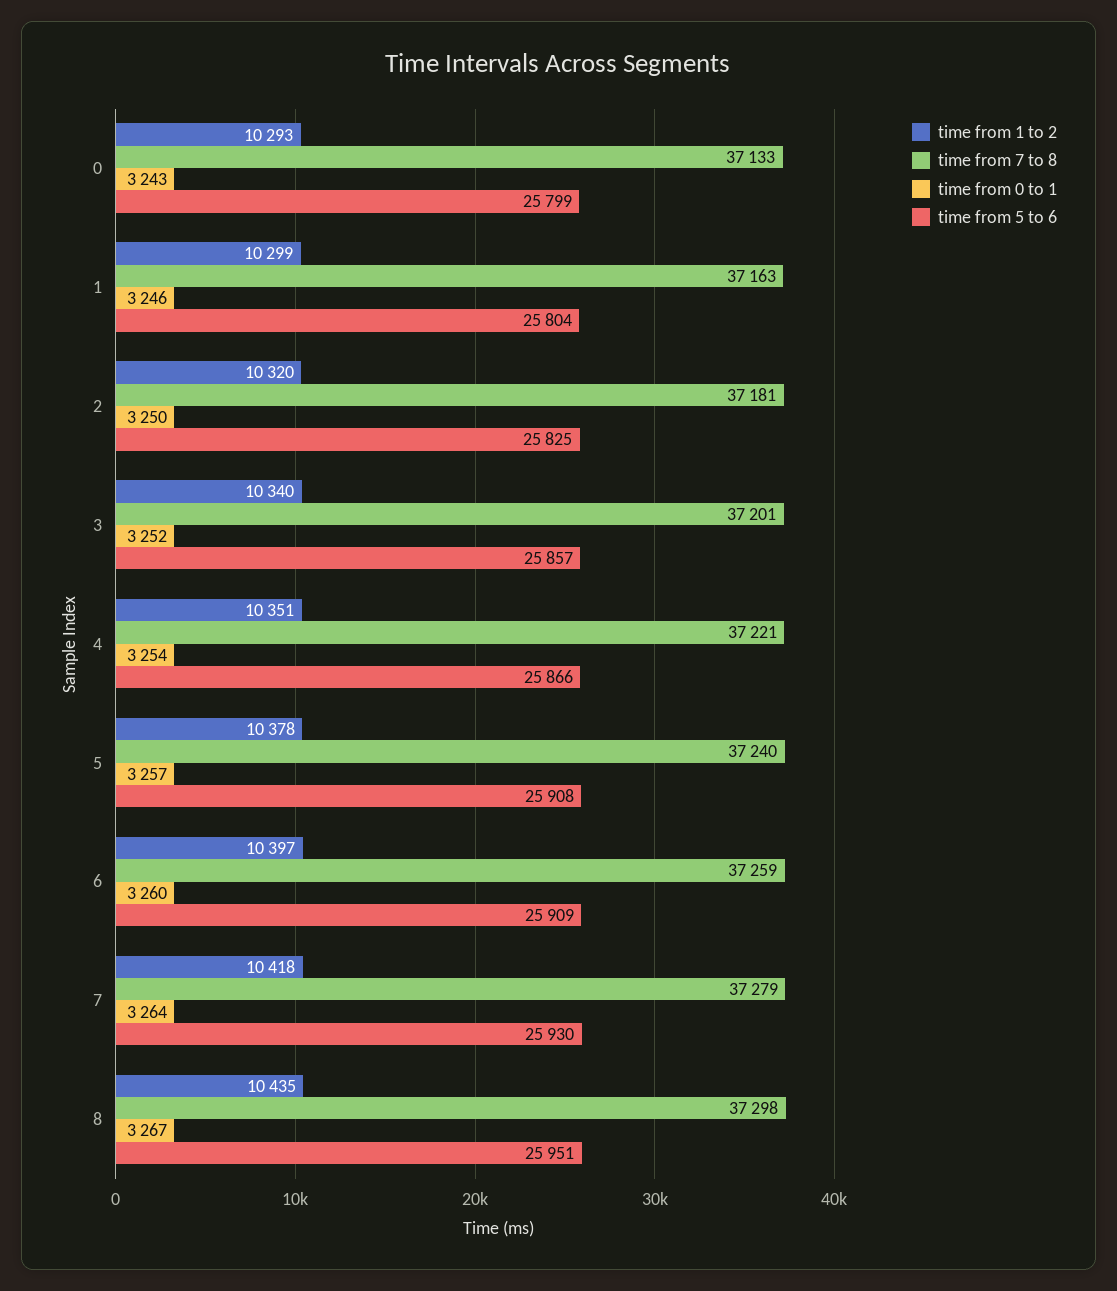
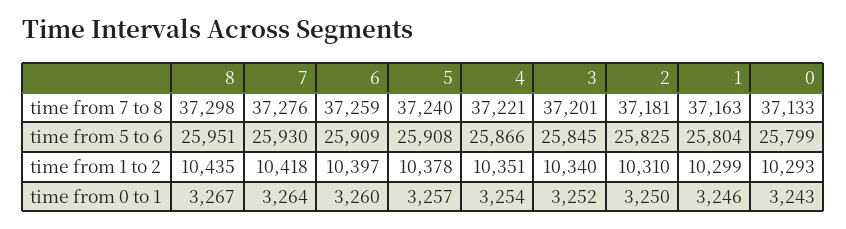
  {
    "time from 1 to 2": {
      "0": 10293,
      "1": 10299,
-     "2": 10320,
+     "2": 10310,
      "3": 10340,
      "4": 10351,
      "5": 10378,
      "6": 10397,
      "7": 10418,
      "8": 10435
    },
    "time from 7 to 8": {
      "0": 37133,
      "1": 37163,
      "2": 37181,
      "3": 37201,
      "4": 37221,
      "5": 37240,
      "6": 37259,
-     "7": 37279,
+     "7": 37276,
      "8": 37298
    },
    "time from 0 to 1": {
      "0": 3243,
      "1": 3246,
      "2": 3250,
      "3": 3252,
      "4": 3254,
      "5": 3257,
      "6": 3260,
      "7": 3264,
      "8": 3267
    },
    "time from 5 to 6": {
      "0": 25799,
      "1": 25804,
      "2": 25825,
-     "3": 25857,
+     "3": 25845,
      "4": 25866,
      "5": 25908,
      "6": 25909,
      "7": 25930,
      "8": 25951
    }
  }

